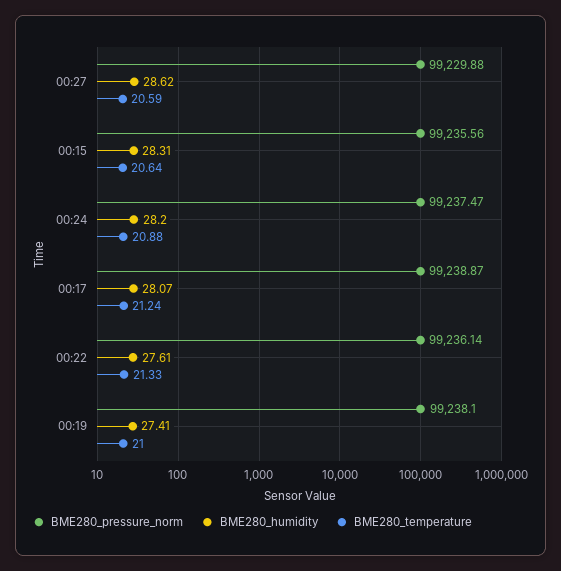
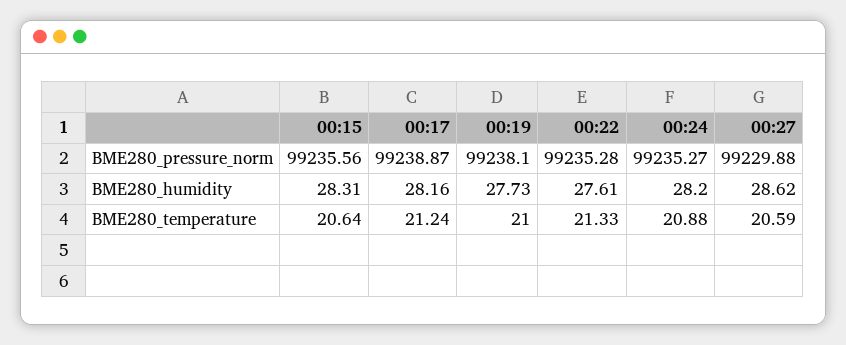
  {
    "BME280_pressure_norm": {
      "00:27": 99229.88,
      "00:15": 99235.56,
-     "00:24": 99237.47,
+     "00:24": 99235.27,
      "00:17": 99238.87,
-     "00:22": 99236.14,
+     "00:22": 99235.28,
      "00:19": 99238.1
    },
    "BME280_humidity": {
      "00:27": 28.62,
      "00:15": 28.31,
      "00:24": 28.2,
-     "00:17": 28.07,
+     "00:17": 28.16,
      "00:22": 27.61,
-     "00:19": 27.41
+     "00:19": 27.73
    },
    "BME280_temperature": {
      "00:27": 20.59,
      "00:15": 20.64,
      "00:24": 20.88,
      "00:17": 21.24,
      "00:22": 21.33,
      "00:19": 21
    }
  }

